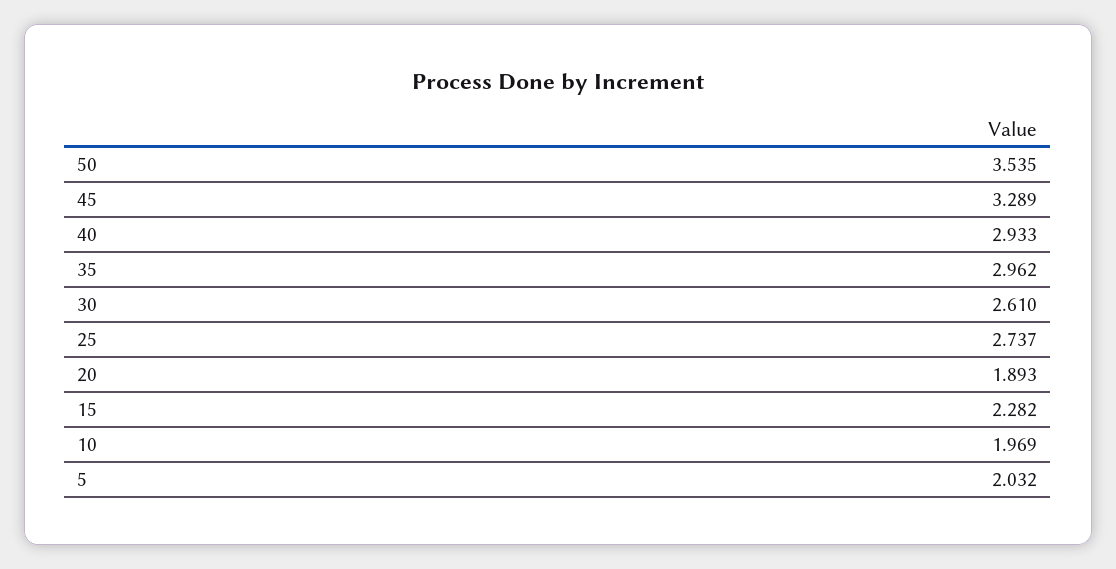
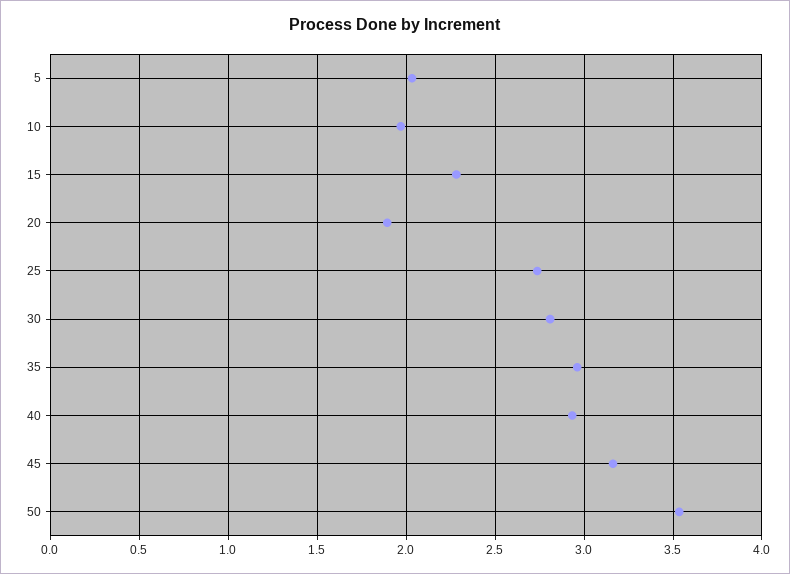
  {
    "50": 3.535,
-   "45": 3.289,
+   "45": 3.15,
    "40": 2.933,
    "35": 2.962,
-   "30": 2.61,
+   "30": 2.8,
    "25": 2.737,
    "20": 1.893,
    "15": 2.282,
    "10": 1.969,
    "5": 2.032
  }

